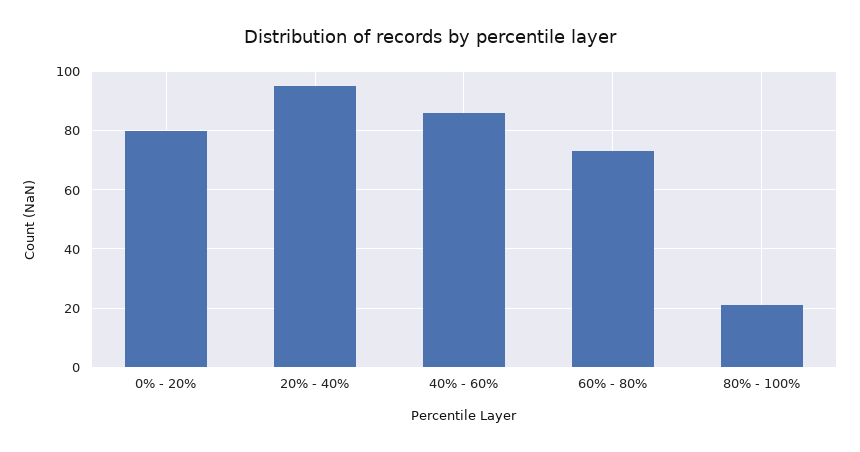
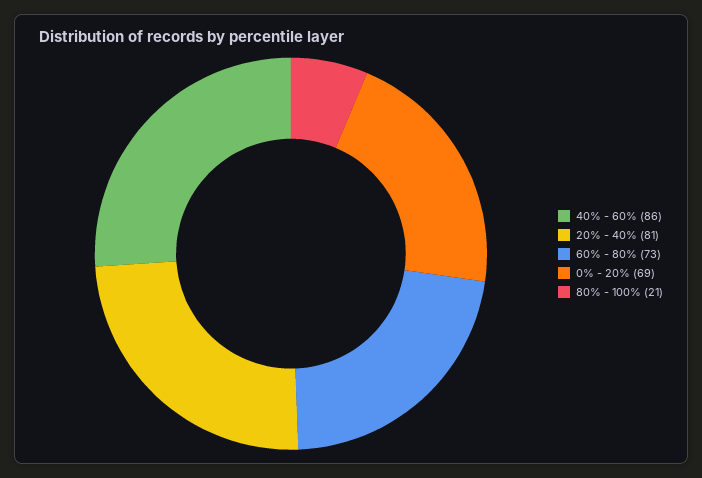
  {
-   "0% - 20%": 80,
+   "0% - 20%": 69,
-   "20% - 40%": 95,
+   "20% - 40%": 81,
    "40% - 60%": 86,
    "60% - 80%": 73,
    "80% - 100%": 21
  }

